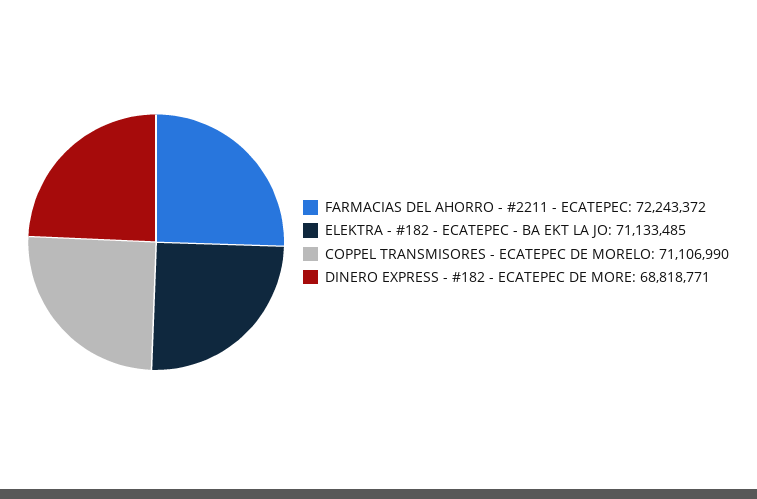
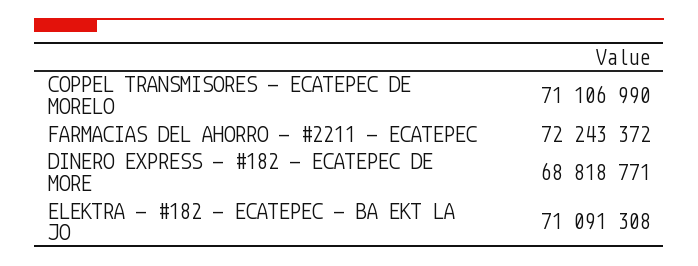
  {
    "FARMACIAS DEL AHORRO - #2211 - ECATEPEC": 72243372,
-   "ELEKTRA - #182 - ECATEPEC - BA EKT LA JO": 71133485,
+   "ELEKTRA - #182 - ECATEPEC - BA EKT LA JO": 71091308,
    "COPPEL TRANSMISORES - ECATEPEC DE MORELO": 71106990,
    "DINERO EXPRESS - #182 - ECATEPEC DE MORE": 68818771
  }

